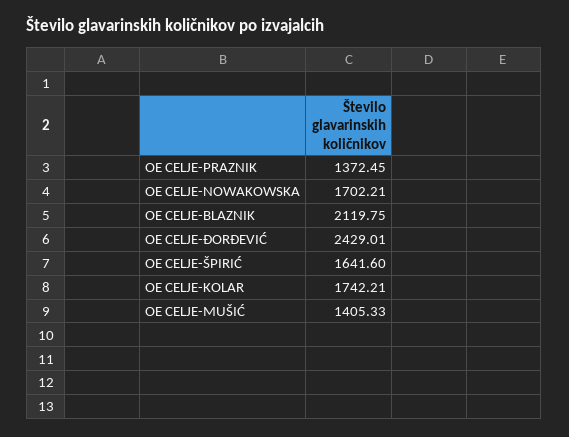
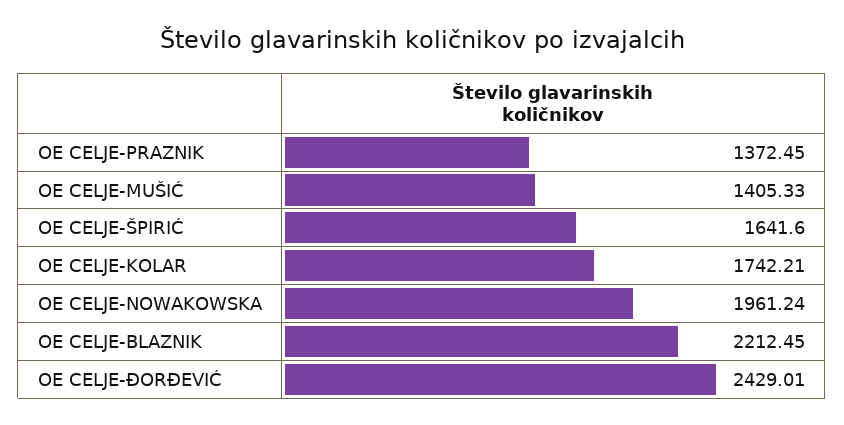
  {
    "OE CELJE-PRAZNIK": 1372.45,
-   "OE CELJE-NOWAKOWSKA": 1702.21,
+   "OE CELJE-NOWAKOWSKA": 1961.24,
-   "OE CELJE-BLAZNIK": 2119.75,
+   "OE CELJE-BLAZNIK": 2212.45,
    "OE CELJE-ĐORĐEVIĆ": 2429.01,
    "OE CELJE-ŠPIRIĆ": 1641.6,
    "OE CELJE-KOLAR": 1742.21,
    "OE CELJE-MUŠIĆ": 1405.33
  }

